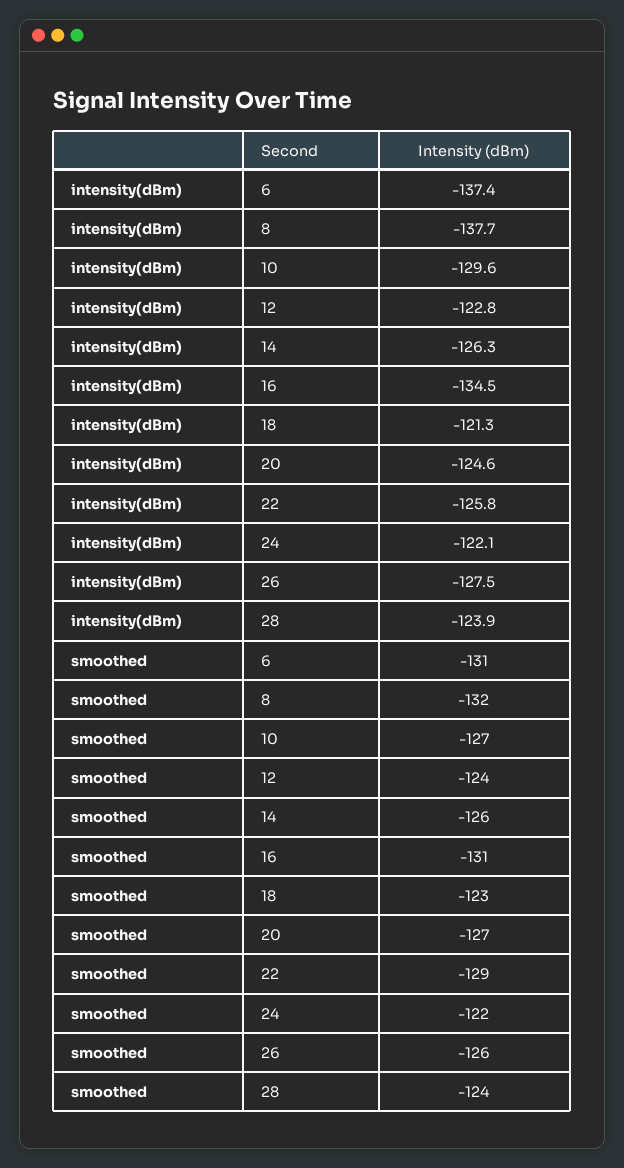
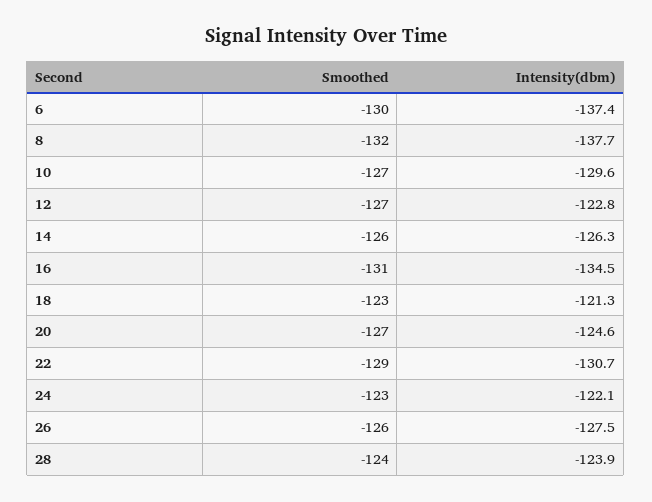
  {
    "intensity(dBm)": {
      "6": -137.4,
      "8": -137.7,
      "10": -129.6,
      "12": -122.8,
      "14": -126.3,
      "16": -134.5,
      "18": -121.3,
      "20": -124.6,
-     "22": -125.8,
+     "22": -130.7,
      "24": -122.1,
      "26": -127.5,
      "28": -123.9
    },
    "smoothed": {
-     "6": -131,
+     "6": -130,
      "8": -132,
      "10": -127,
-     "12": -124,
+     "12": -127,
      "14": -126,
      "16": -131,
      "18": -123,
      "20": -127,
      "22": -129,
-     "24": -122,
+     "24": -123,
      "26": -126,
      "28": -124
    }
  }

